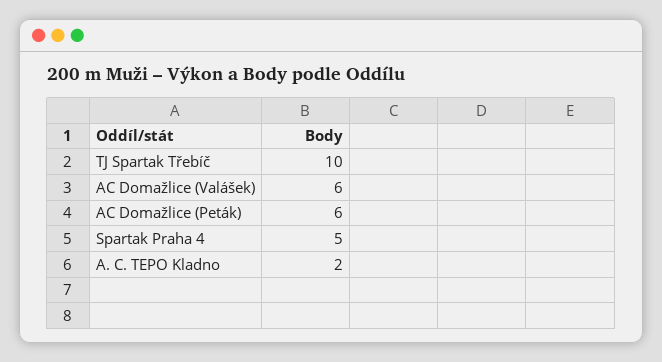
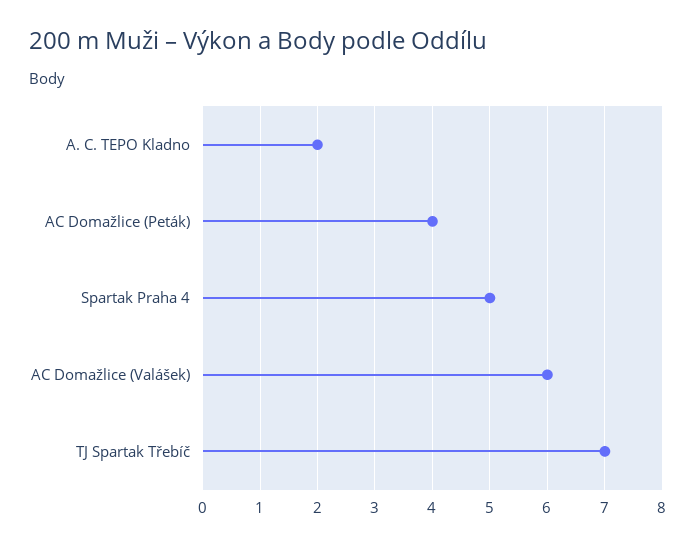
  {
-   "TJ Spartak Třebíč": 10,
+   "TJ Spartak Třebíč": 7,
    "AC Domažlice (Valášek)": 6,
-   "AC Domažlice (Peták)": 6,
+   "AC Domažlice (Peták)": 4,
    "Spartak Praha 4": 5,
    "A. C. TEPO Kladno": 2
  }

